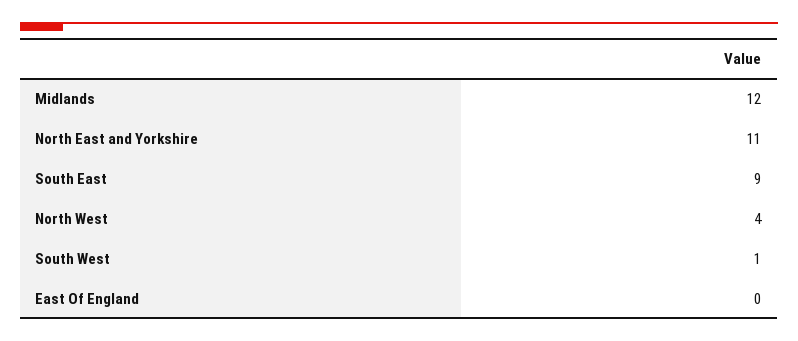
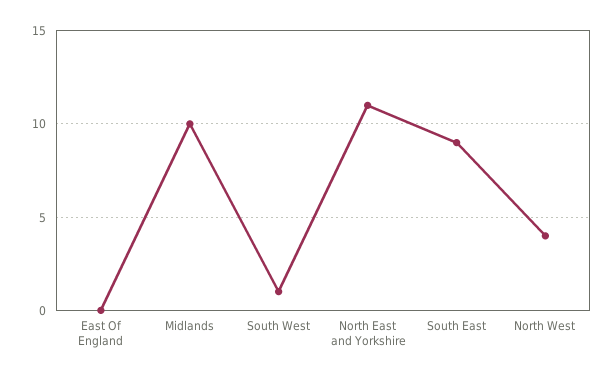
  {
-   "Midlands": 12,
+   "Midlands": 10,
    "North East and Yorkshire": 11,
    "South East": 9,
    "North West": 4,
    "South West": 1,
    "East Of England": 0
  }

